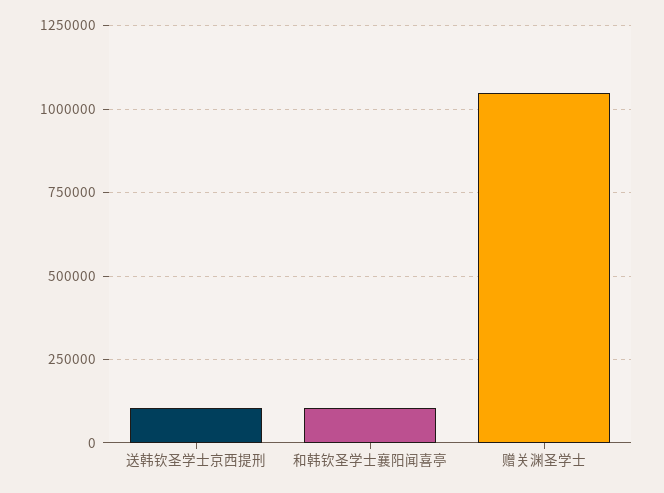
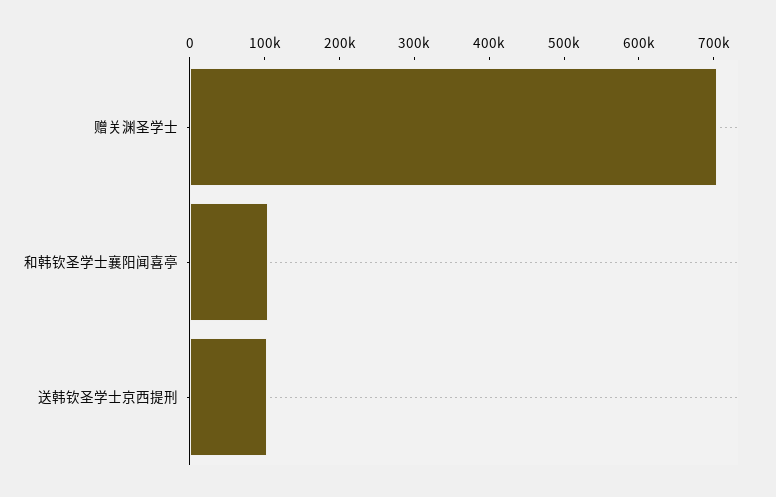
  {
    "送韩钦圣学士京西提刑": 100000,
    "和韩钦圣学士襄阳闻喜亭": 100000,
-   "赠关渊圣学士": 1050000
+   "赠关渊圣学士": 700000
  }

